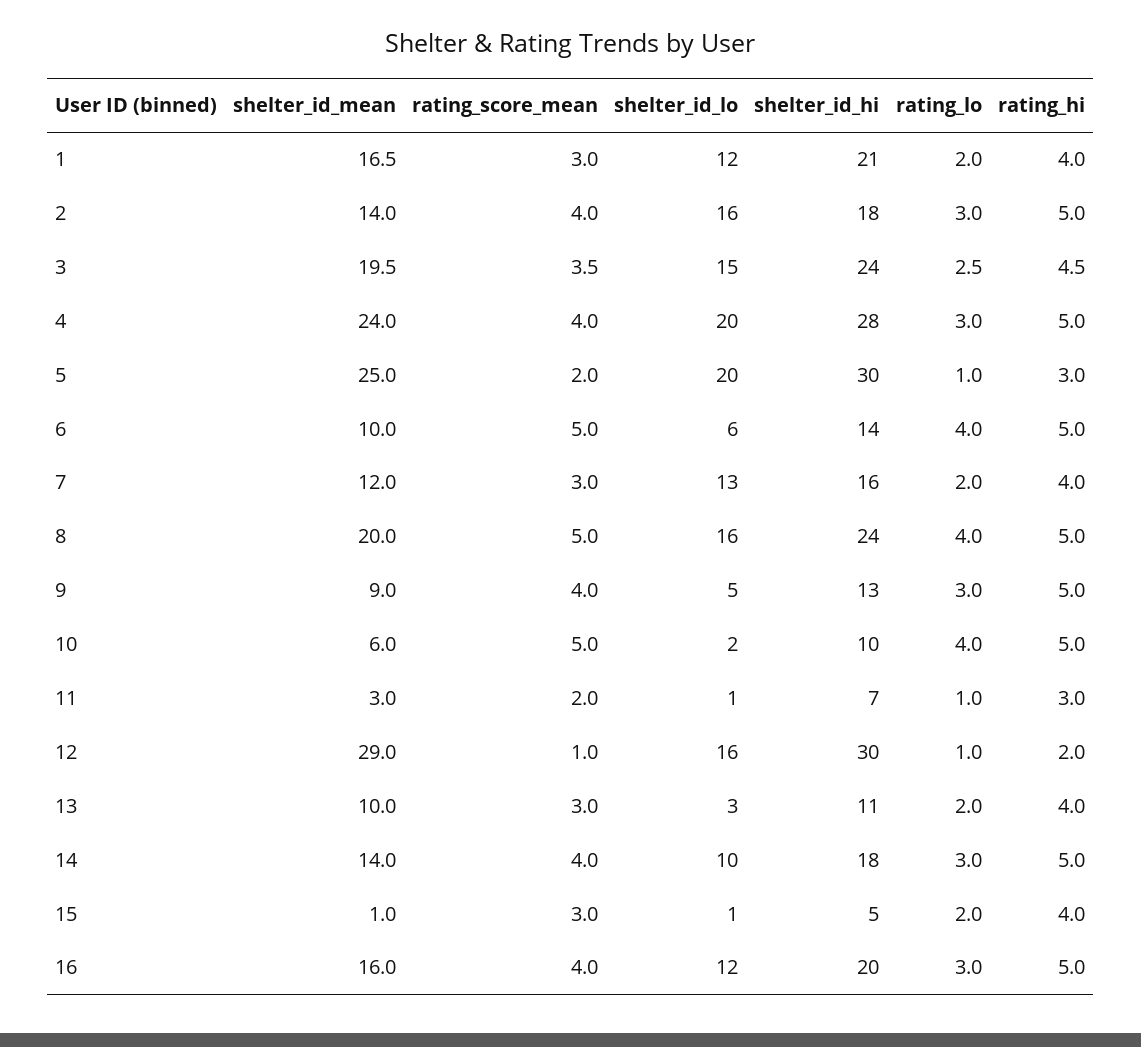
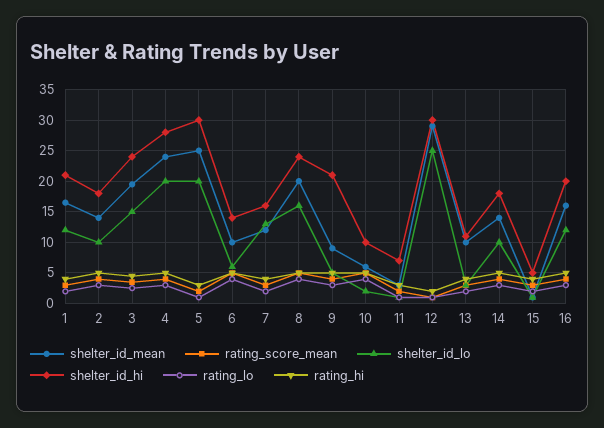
  {
    "shelter_id_mean": {
      "1": 16.5,
      "2": 14,
      "3": 19.5,
      "4": 24,
      "5": 25,
      "6": 10,
      "7": 12,
      "8": 20,
      "9": 9,
      "10": 6,
      "11": 3,
      "12": 29,
      "13": 10,
      "14": 14,
      "15": 1,
      "16": 16
    },
    "rating_score_mean": {
      "1": 3,
      "2": 4,
      "3": 3.5,
      "4": 4,
      "5": 2,
      "6": 5,
      "7": 3,
      "8": 5,
      "9": 4,
      "10": 5,
      "11": 2,
      "12": 1,
      "13": 3,
      "14": 4,
      "15": 3,
      "16": 4
    },
    "shelter_id_lo": {
      "1": 12,
-     "2": 16,
+     "2": 10,
      "3": 15,
      "4": 20,
      "5": 20,
      "6": 6,
      "7": 13,
      "8": 16,
      "9": 5,
      "10": 2,
      "11": 1,
-     "12": 16,
+     "12": 25,
      "13": 3,
      "14": 10,
      "15": 1,
      "16": 12
    },
    "shelter_id_hi": {
      "1": 21,
      "2": 18,
      "3": 24,
      "4": 28,
      "5": 30,
      "6": 14,
      "7": 16,
      "8": 24,
-     "9": 13,
+     "9": 21,
      "10": 10,
      "11": 7,
      "12": 30,
      "13": 11,
      "14": 18,
      "15": 5,
      "16": 20
    },
    "rating_lo": {
      "1": 2,
      "2": 3,
      "3": 2.5,
      "4": 3,
      "5": 1,
      "6": 4,
      "7": 2,
      "8": 4,
      "9": 3,
      "10": 4,
      "11": 1,
      "12": 1,
      "13": 2,
      "14": 3,
      "15": 2,
      "16": 3
    },
    "rating_hi": {
      "1": 4,
      "2": 5,
      "3": 4.5,
      "4": 5,
      "5": 3,
      "6": 5,
      "7": 4,
      "8": 5,
      "9": 5,
      "10": 5,
      "11": 3,
      "12": 2,
      "13": 4,
      "14": 5,
      "15": 4,
      "16": 5
    }
  }

